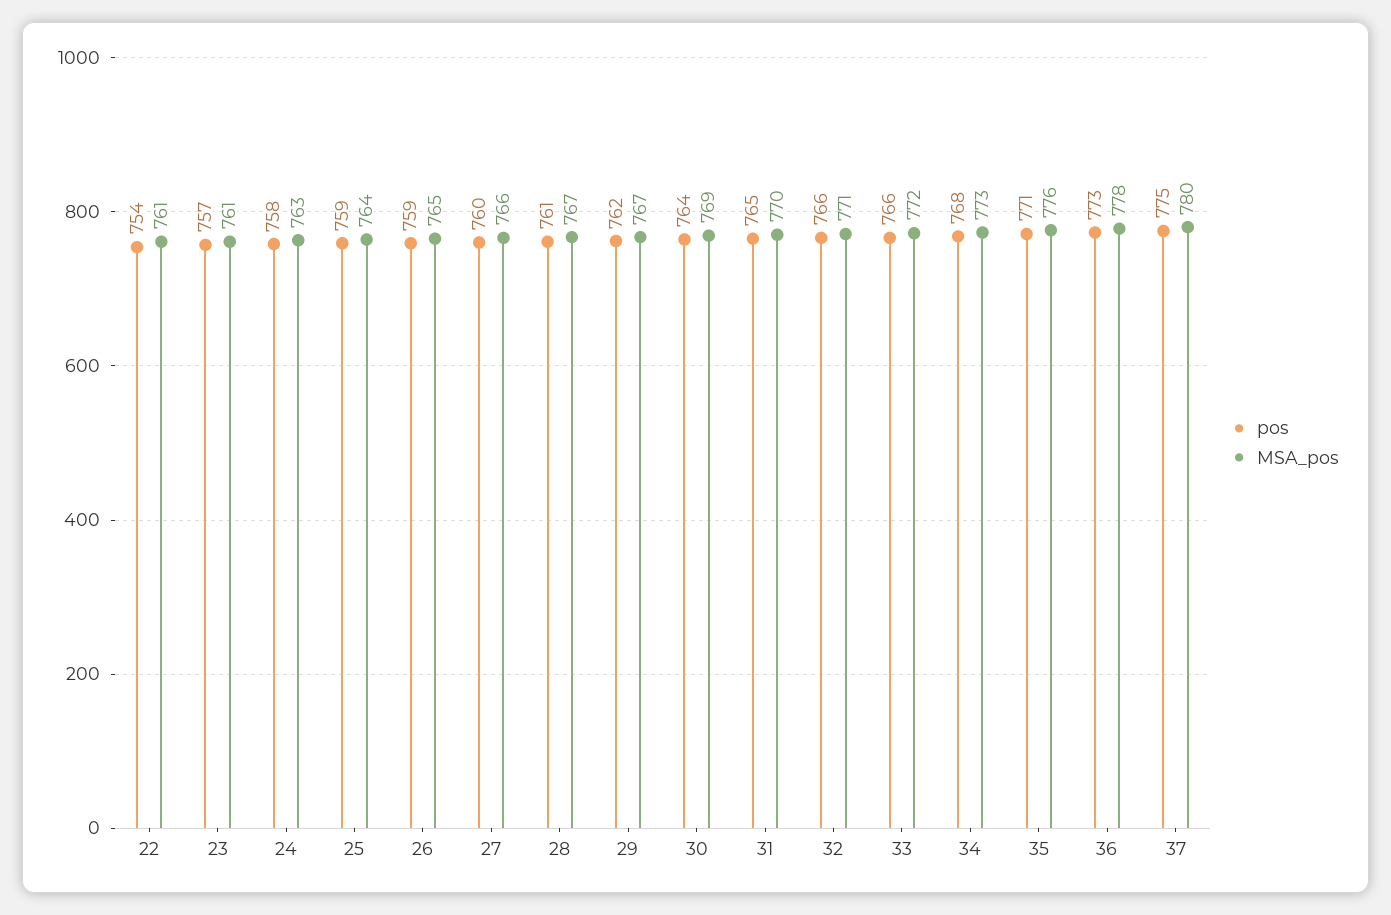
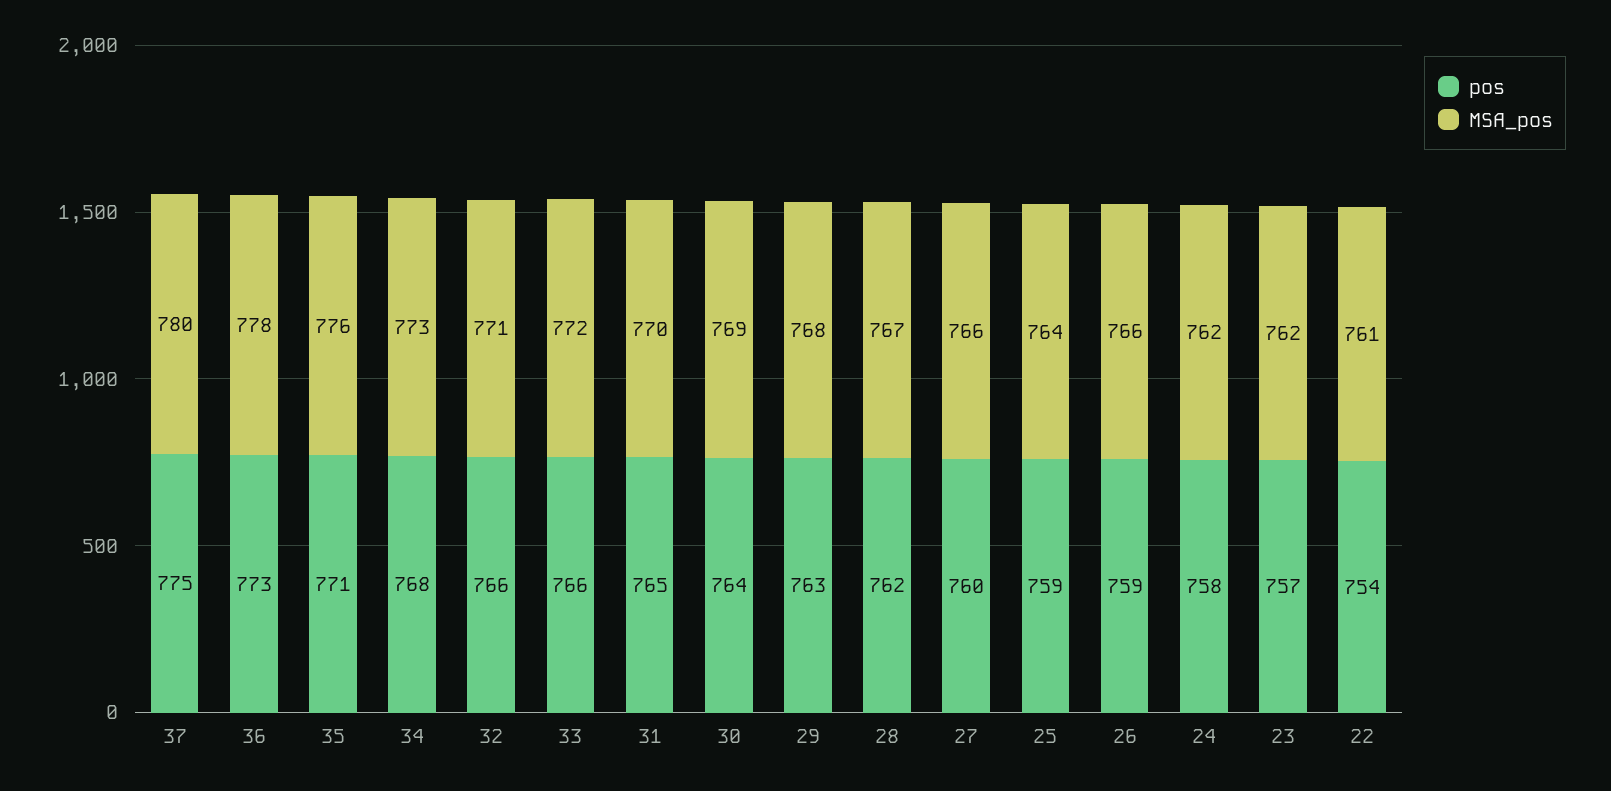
  {
    "pos": {
      "22": 754,
      "23": 757,
      "24": 758,
      "25": 759,
      "26": 759,
      "27": 760,
-     "28": 761,
+     "28": 762,
-     "29": 762,
+     "29": 763,
      "30": 764,
      "31": 765,
      "32": 766,
      "33": 766,
      "34": 768,
      "35": 771,
      "36": 773,
      "37": 775
    },
    "MSA_pos": {
      "22": 761,
-     "23": 761,
+     "23": 762,
-     "24": 763,
+     "24": 762,
      "25": 764,
-     "26": 765,
+     "26": 766,
      "27": 766,
      "28": 767,
-     "29": 767,
+     "29": 768,
      "30": 769,
      "31": 770,
      "32": 771,
      "33": 772,
      "34": 773,
      "35": 776,
      "36": 778,
      "37": 780
    }
  }

